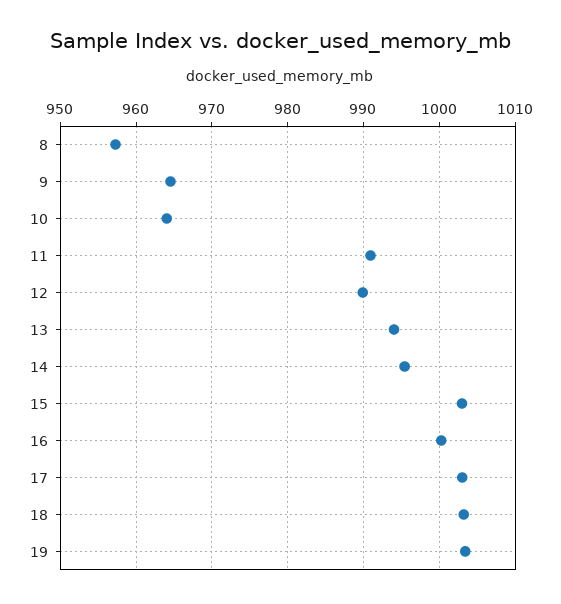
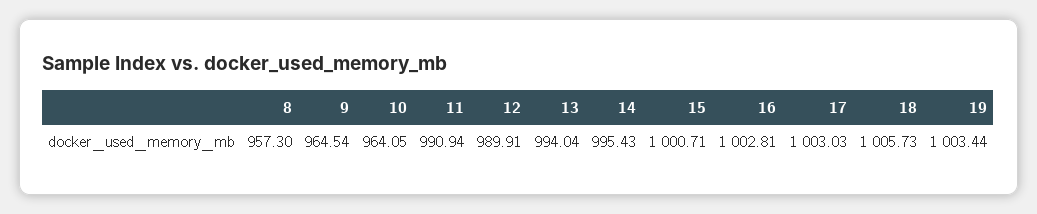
  {
    "8": 957.3,
    "9": 964.54,
    "10": 964.05,
    "11": 990.94,
    "12": 989.91,
    "13": 994.04,
    "14": 995.43,
-   "15": 1003,
+   "15": 1000.71,
-   "16": 1000,
+   "16": 1002.81,
    "17": 1003.03,
-   "18": 1003,
+   "18": 1005.73,
    "19": 1003.44
  }

